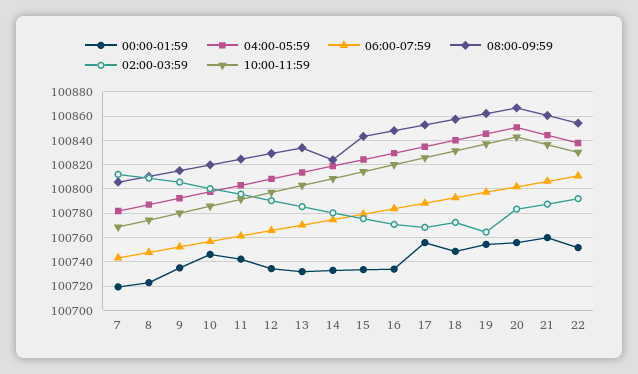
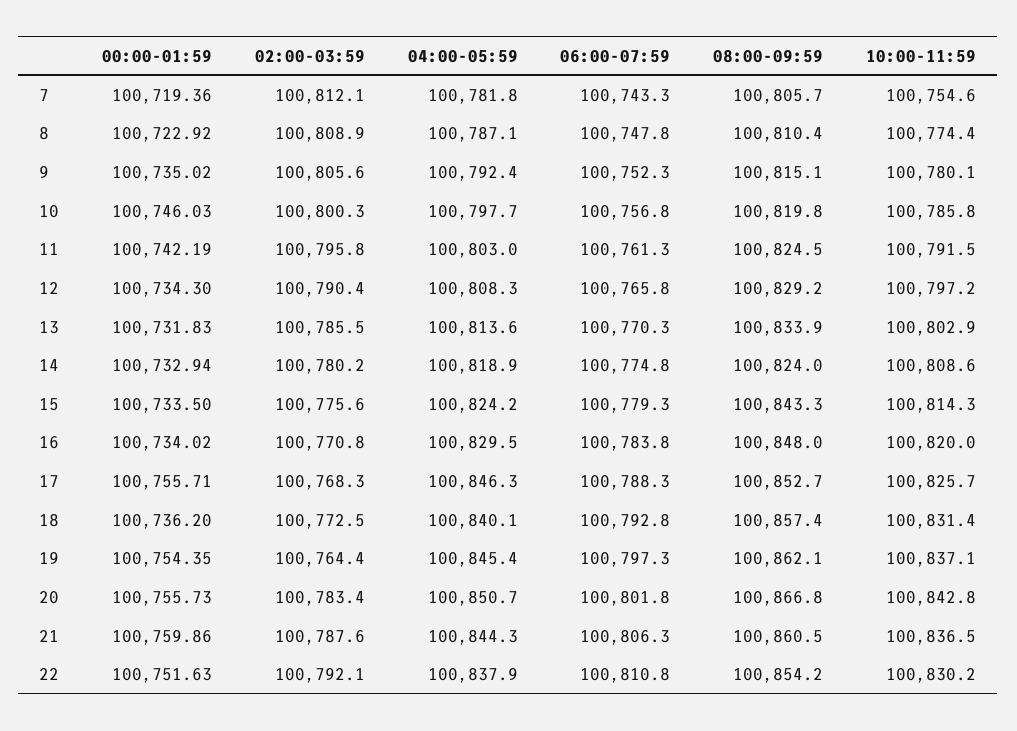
  {
    "00:00-01:59": {
      "7": 100719.36,
      "8": 100722.92,
      "9": 100735.02,
      "10": 100746.03,
      "11": 100742.19,
      "12": 100734.3,
      "13": 100731.83,
      "14": 100732.94,
      "15": 100733.5,
      "16": 100734.02,
      "17": 100755.71,
-     "18": 100750,
+     "18": 100736.2,
      "19": 100754.35,
      "20": 100755.73,
      "21": 100759.86,
      "22": 100751.63
    },
    "04:00-05:59": {
      "7": 100781.8,
      "8": 100787.1,
      "9": 100792.4,
      "10": 100797.7,
      "11": 100803,
      "12": 100808.3,
      "13": 100813.6,
      "14": 100818.9,
      "15": 100824.2,
      "16": 100829.5,
-     "17": 100835,
+     "17": 100846.3,
      "18": 100840.1,
      "19": 100845.4,
      "20": 100850.7,
      "21": 100844.3,
      "22": 100837.9
    },
    "06:00-07:59": {
      "7": 100743.3,
      "8": 100747.8,
      "9": 100752.3,
      "10": 100756.8,
      "11": 100761.3,
      "12": 100765.8,
      "13": 100770.3,
      "14": 100774.8,
      "15": 100779.3,
      "16": 100783.8,
      "17": 100788.3,
      "18": 100792.8,
      "19": 100797.3,
      "20": 100801.8,
      "21": 100806.3,
      "22": 100810.8
    },
    "08:00-09:59": {
      "7": 100805.7,
      "8": 100810.4,
      "9": 100815.1,
      "10": 100819.8,
      "11": 100824.5,
      "12": 100829.2,
      "13": 100833.9,
      "14": 100824,
      "15": 100843.3,
      "16": 100848,
      "17": 100852.7,
      "18": 100857.4,
      "19": 100862.1,
      "20": 100866.8,
      "21": 100860.5,
      "22": 100854.2
    },
    "02:00-03:59": {
      "7": 100812.1,
      "8": 100808.9,
      "9": 100805.6,
      "10": 100800.3,
      "11": 100795.8,
      "12": 100790.4,
      "13": 100785.5,
      "14": 100780.2,
      "15": 100775.6,
      "16": 100770.8,
      "17": 100768.3,
      "18": 100772.5,
      "19": 100764.4,
      "20": 100783.4,
      "21": 100787.6,
      "22": 100792.1
    },
    "10:00-11:59": {
-     "7": 100770,
+     "7": 100754.6,
      "8": 100774.4,
      "9": 100780.1,
      "10": 100785.8,
      "11": 100791.5,
      "12": 100797.2,
      "13": 100802.9,
      "14": 100808.6,
      "15": 100814.3,
      "16": 100820,
      "17": 100825.7,
      "18": 100831.4,
      "19": 100837.1,
      "20": 100842.8,
      "21": 100836.5,
      "22": 100830.2
    }
  }

